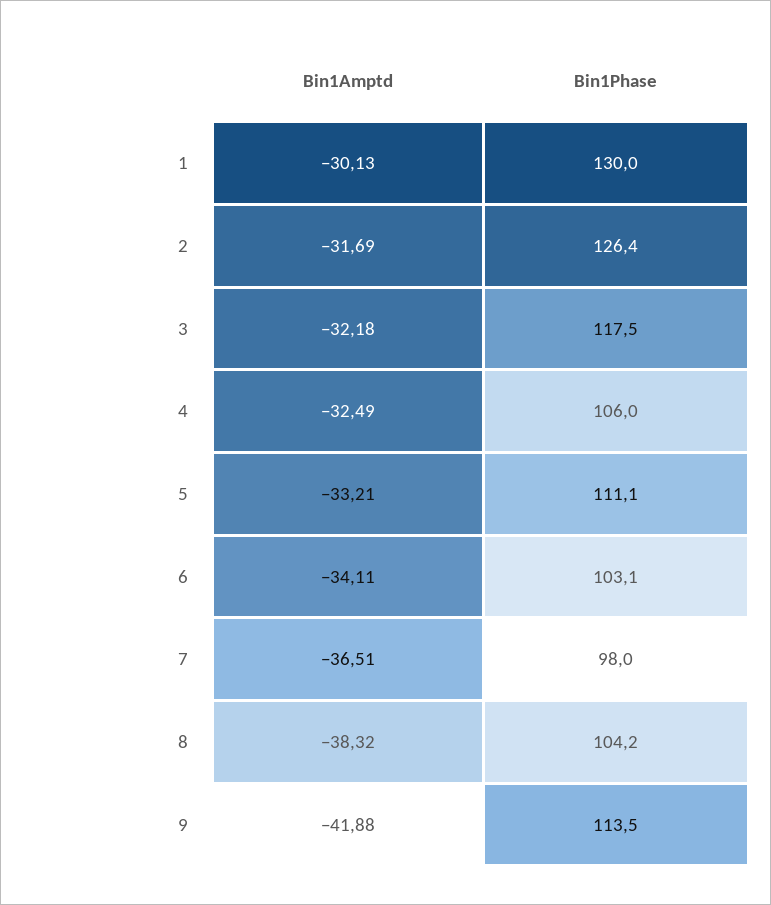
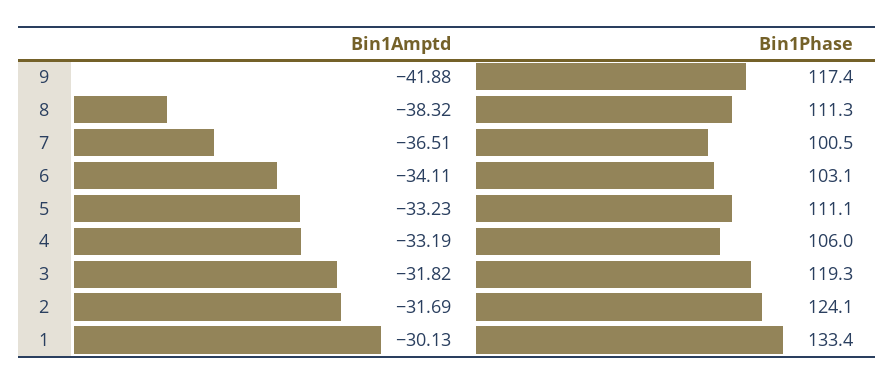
  {
    "Bin1Amptd": {
      "1": -30.13,
      "2": -31.69,
-     "3": -32.18,
+     "3": -31.82,
-     "4": -32.49,
+     "4": -33.19,
-     "5": -33.21,
+     "5": -33.23,
      "6": -34.11,
      "7": -36.51,
      "8": -38.32,
      "9": -41.88
    },
    "Bin1Phase": {
-     "1": 130,
+     "1": 133.4,
-     "2": 126.4,
+     "2": 124.1,
-     "3": 117.5,
+     "3": 119.3,
      "4": 106,
      "5": 111.1,
      "6": 103.1,
-     "7": 98,
+     "7": 100.5,
-     "8": 104.2,
+     "8": 111.3,
-     "9": 113.5
+     "9": 117.4
    }
  }

